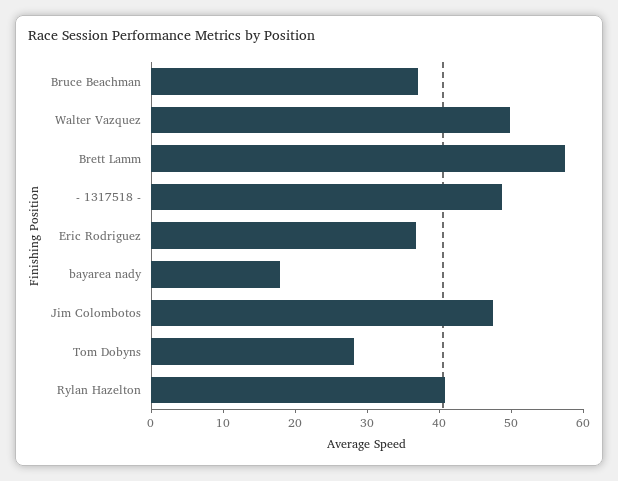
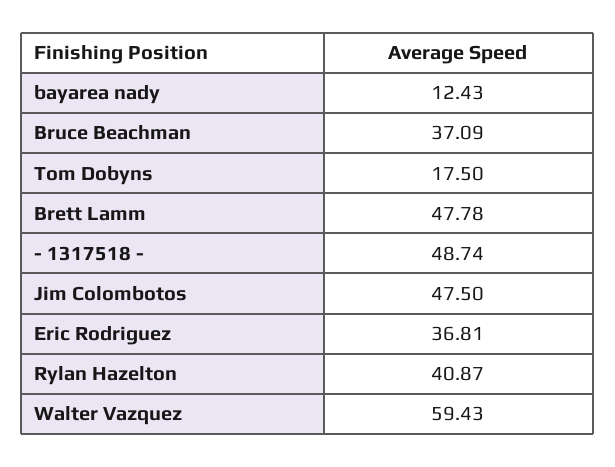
  {
    "Bruce Beachman": 37.09,
-   "Walter Vazquez": 50,
+   "Walter Vazquez": 59.43,
-   "Brett Lamm": 58,
+   "Brett Lamm": 47.78,
    "- 1317518 -": 48.74,
    "Eric Rodriguez": 36.81,
-   "bayarea nady": 18,
+   "bayarea nady": 12.43,
    "Jim Colombotos": 47.5,
-   "Tom Dobyns": 28,
+   "Tom Dobyns": 17.5,
    "Rylan Hazelton": 40.87
  }

